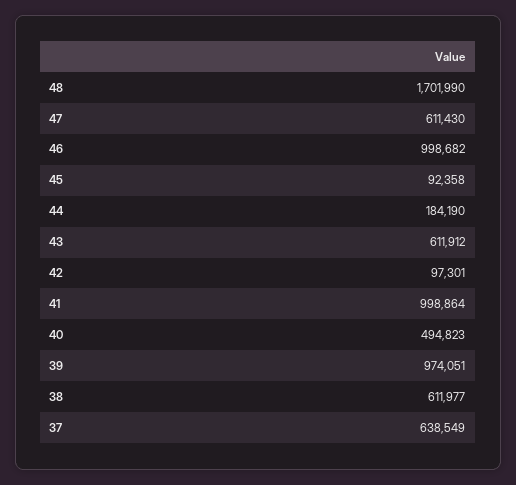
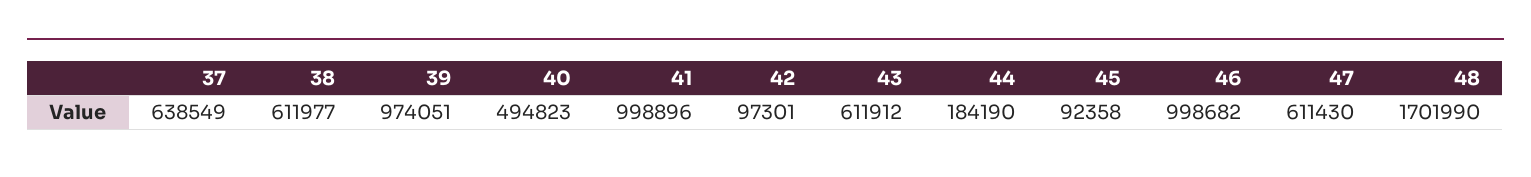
  {
    "48": 1701990,
    "47": 611430,
    "46": 998682,
    "45": 92358,
    "44": 184190,
    "43": 611912,
    "42": 97301,
-   "41": 998864,
+   "41": 998896,
    "40": 494823,
    "39": 974051,
    "38": 611977,
    "37": 638549
  }

